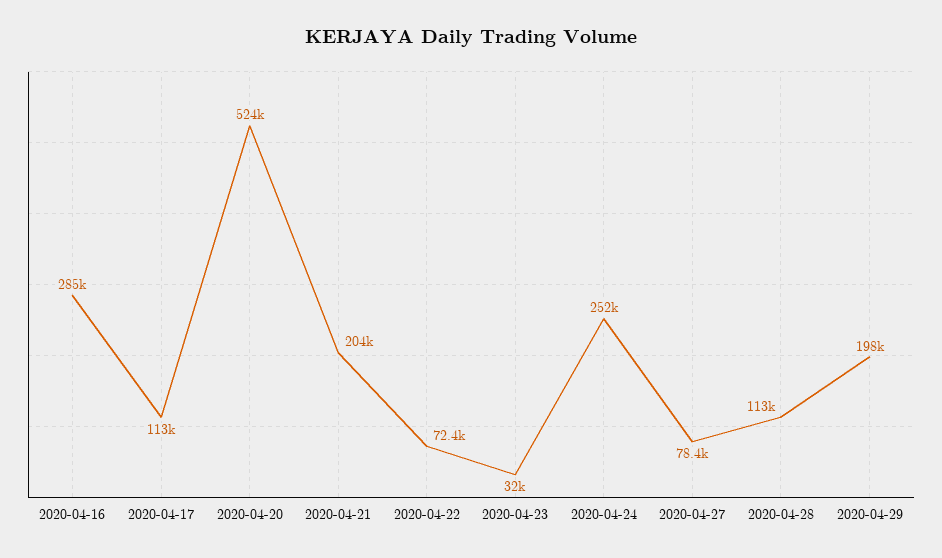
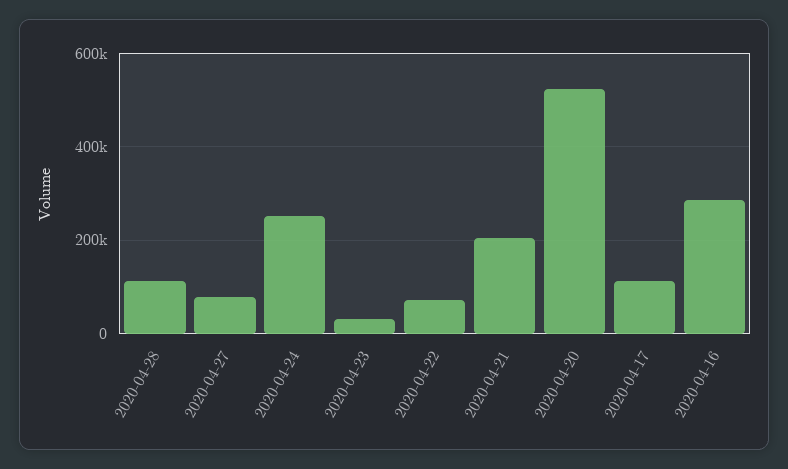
  {
    "2020-04-16": 285000,
    "2020-04-17": 113000,
    "2020-04-20": 524000,
    "2020-04-21": 204000,
    "2020-04-22": 72400,
    "2020-04-23": 32000,
    "2020-04-24": 252000,
    "2020-04-27": 78400,
-   "2020-04-28": 113000,
+   "2020-04-28": 113000
-   "2020-04-29": 198000
  }

